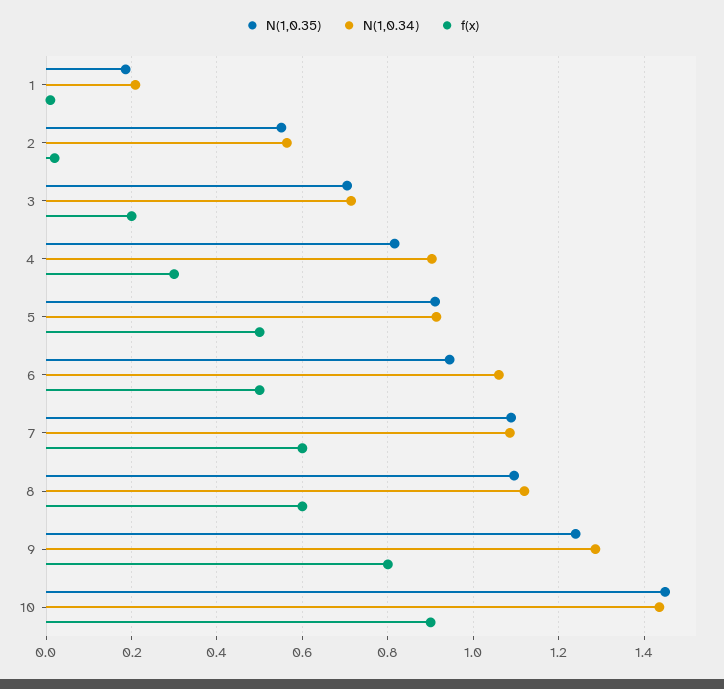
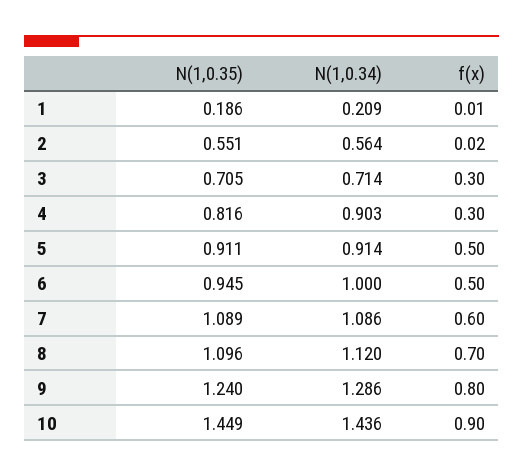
  {
    "N(1,0.35)": {
      "1": 0.186,
      "2": 0.551,
      "3": 0.705,
      "4": 0.816,
      "5": 0.911,
      "6": 0.945,
      "7": 1.089,
      "8": 1.096,
      "9": 1.24,
      "10": 1.449
    },
    "N(1,0.34)": {
      "1": 0.209,
      "2": 0.564,
      "3": 0.714,
      "4": 0.903,
      "5": 0.914,
-     "6": 1.06,
+     "6": 1,
      "7": 1.086,
      "8": 1.12,
      "9": 1.286,
      "10": 1.436
    },
    "f(x)": {
      "1": 0.01,
      "2": 0.02,
-     "3": 0.2,
+     "3": 0.3,
      "4": 0.3,
      "5": 0.5,
      "6": 0.5,
      "7": 0.6,
-     "8": 0.6,
+     "8": 0.7,
      "9": 0.8,
      "10": 0.9
    }
  }

